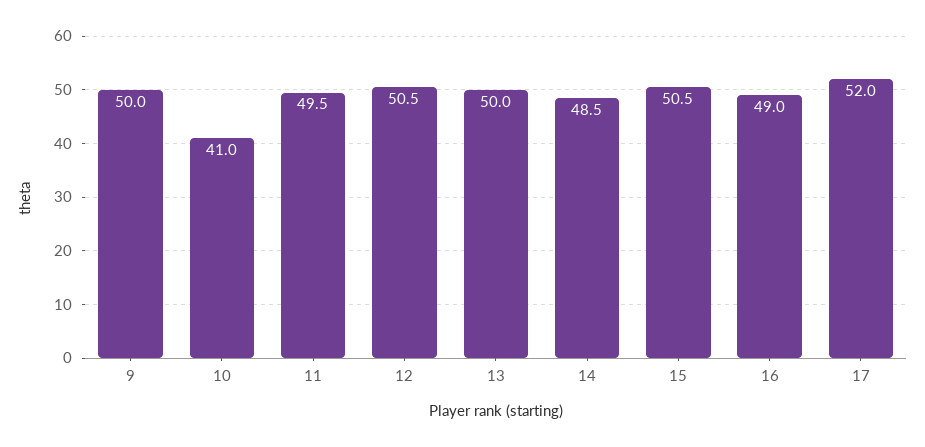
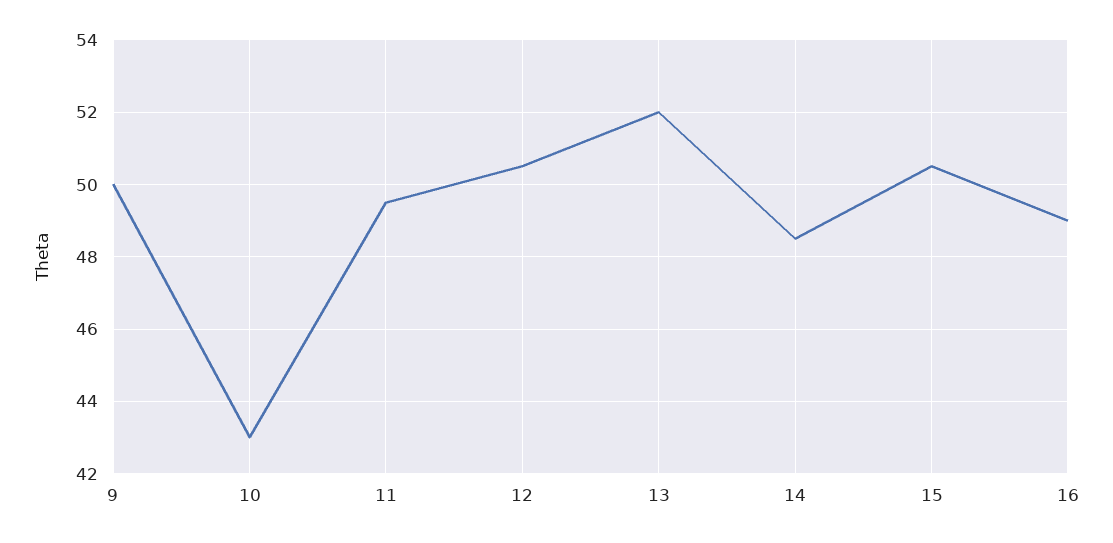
  {
    "9": 50,
-   "10": 41,
+   "10": 43,
    "11": 49.5,
    "12": 50.5,
-   "13": 50,
+   "13": 52,
    "14": 48.5,
    "15": 50.5,
-   "16": 49,
+   "16": 49
-   "17": 52
  }

